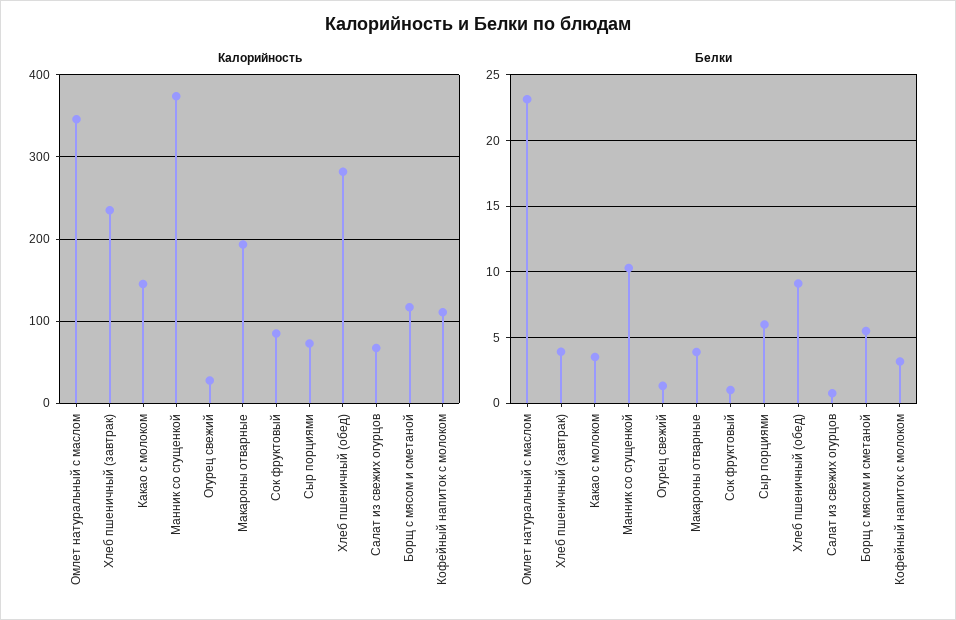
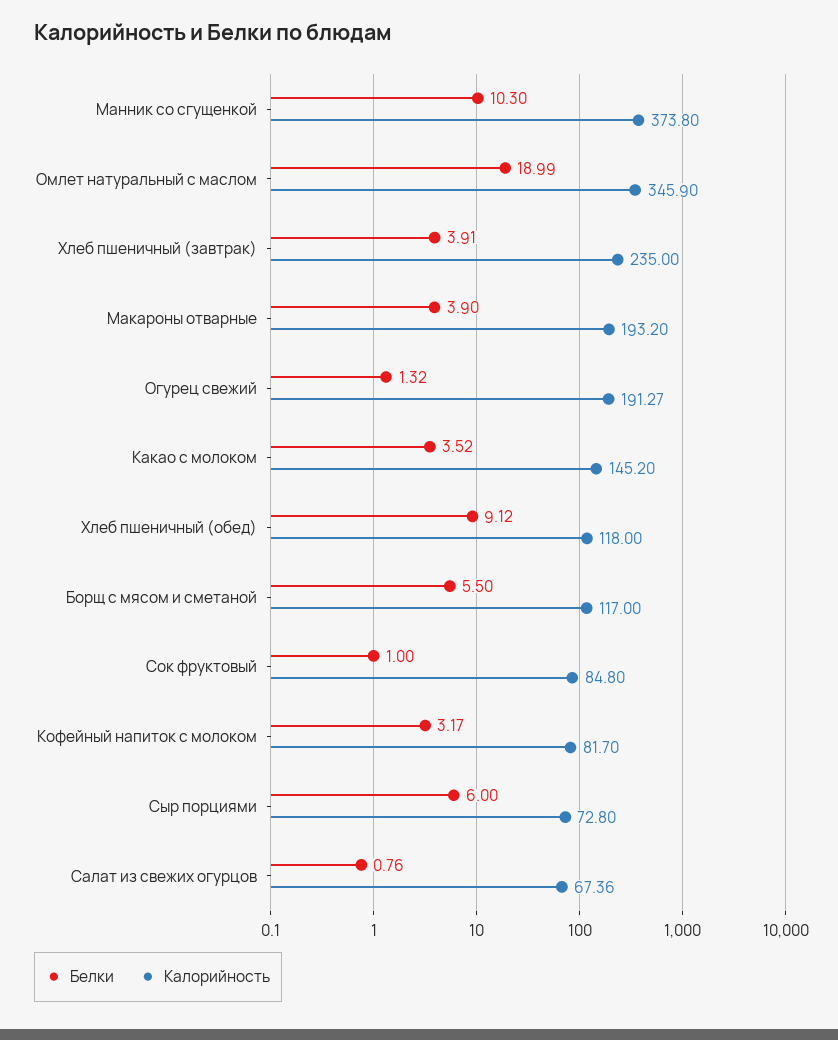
  {
    "Калорийность": {
      "Омлет натуральный с маслом": 345.9,
      "Хлеб пшеничный (завтрак)": 235,
      "Какао с молоком": 145.2,
      "Манник со сгущенкой": 373.8,
-     "Огурец свежий": 30,
+     "Огурец свежий": 191.27,
      "Макароны отварные": 193.2,
      "Сок фруктовый": 84.8,
      "Сыр порциями": 72.8,
-     "Хлеб пшеничный (обед)": 280,
+     "Хлеб пшеничный (обед)": 118,
      "Салат из свежих огурцов": 67.36,
      "Борщ с мясом и сметаной": 117,
-     "Кофейный напиток с молоком": 110
+     "Кофейный напиток с молоком": 81.7
    },
    "Белки": {
-     "Омлет натуральный с маслом": 23,
+     "Омлет натуральный с маслом": 18.99,
      "Хлеб пшеничный (завтрак)": 3.91,
      "Какао с молоком": 3.52,
      "Манник со сгущенкой": 10.3,
      "Огурец свежий": 1.32,
      "Макароны отварные": 3.9,
      "Сок фруктовый": 1,
      "Сыр порциями": 6,
      "Хлеб пшеничный (обед)": 9.12,
      "Салат из свежих огурцов": 0.76,
      "Борщ с мясом и сметаной": 5.5,
      "Кофейный напиток с молоком": 3.17
    }
  }

